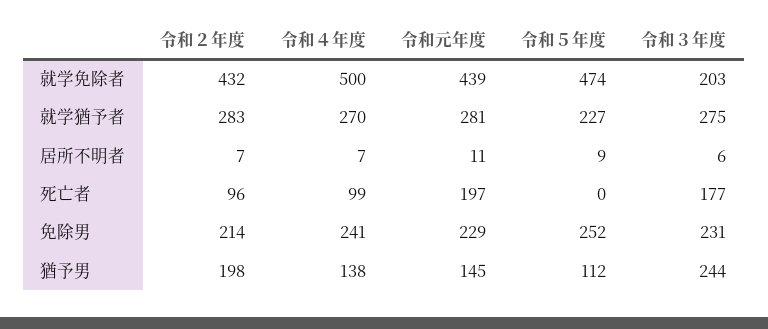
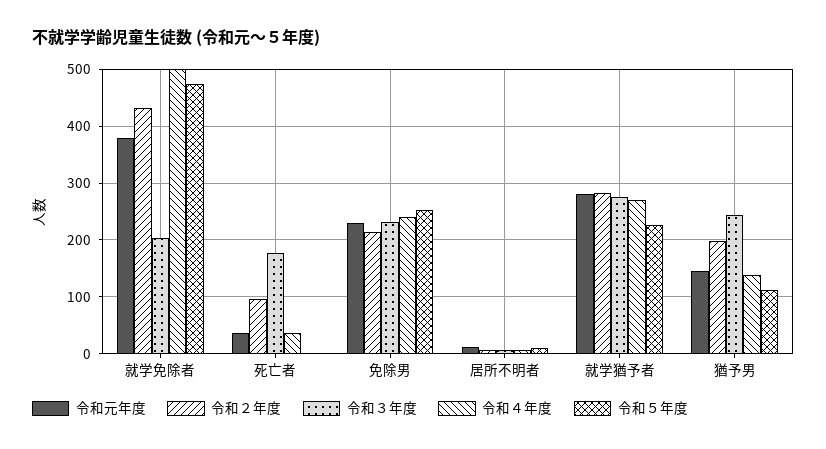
  {
    "令和２年度": {
      "就学免除者": 432,
      "就学猶予者": 283,
      "居所不明者": 7,
      "死亡者": 96,
      "免除男": 214,
      "猶予男": 198
    },
    "令和４年度": {
      "就学免除者": 500,
      "就学猶予者": 270,
      "居所不明者": 7,
-     "死亡者": 99,
+     "死亡者": 40,
      "免除男": 241,
      "猶予男": 138
    },
    "令和元年度": {
-     "就学免除者": 439,
+     "就学免除者": 380,
      "就学猶予者": 281,
      "居所不明者": 11,
-     "死亡者": 197,
+     "死亡者": 40,
      "免除男": 229,
      "猶予男": 145
    },
    "令和５年度": {
      "就学免除者": 474,
      "就学猶予者": 227,
      "居所不明者": 9,
      "死亡者": 0,
      "免除男": 252,
      "猶予男": 112
    },
    "令和３年度": {
      "就学免除者": 203,
      "就学猶予者": 275,
      "居所不明者": 6,
      "死亡者": 177,
      "免除男": 231,
      "猶予男": 244
    }
  }

